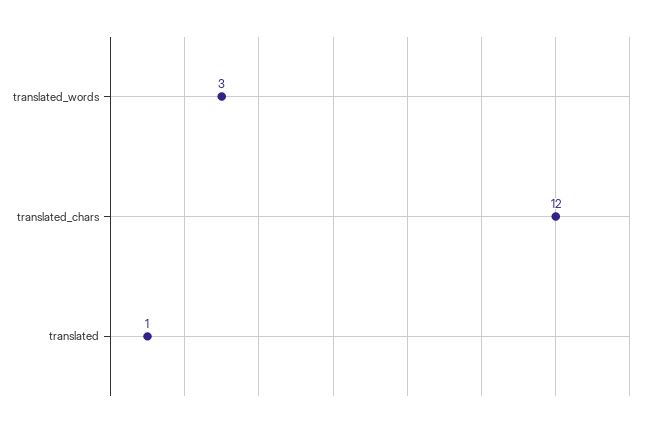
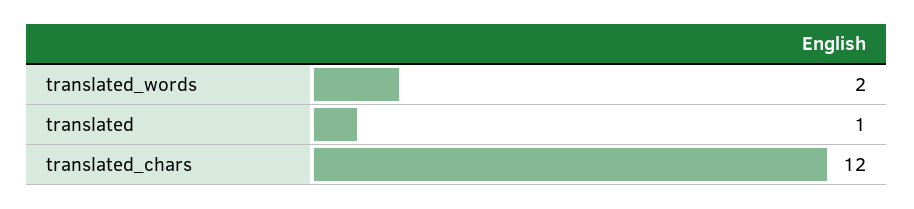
  {
-   "translated_words": 3,
+   "translated_words": 2,
    "translated_chars": 12,
    "translated": 1
  }

